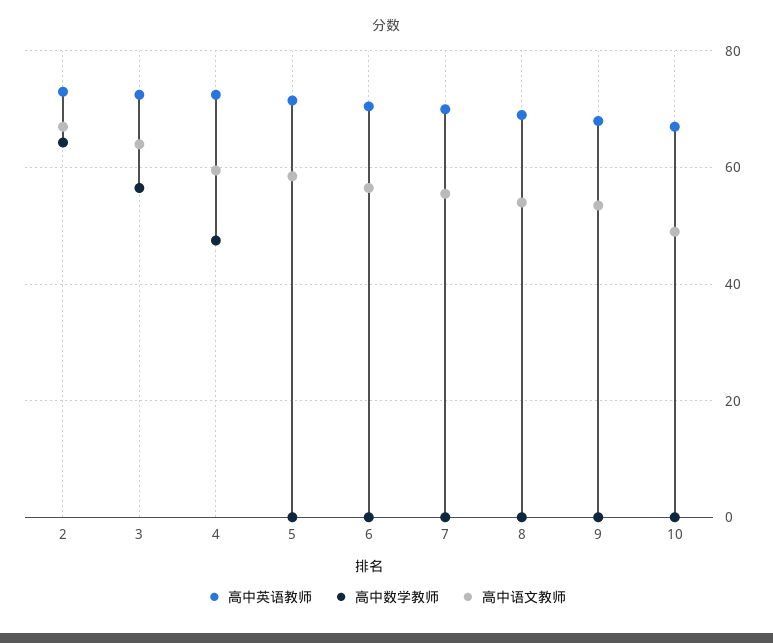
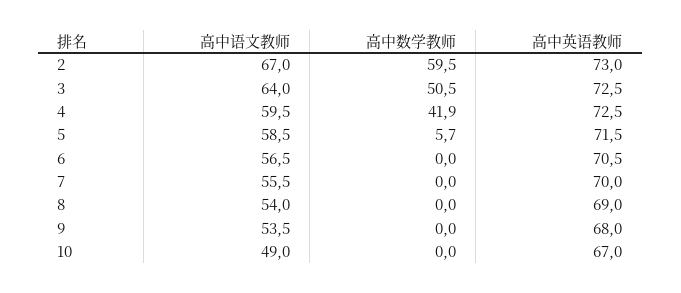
  {
    "高中英语教师": {
      "2": 73,
      "3": 72.5,
      "4": 72.5,
      "5": 71.5,
      "6": 70.5,
      "7": 70,
      "8": 69,
      "9": 68,
      "10": 67
    },
    "高中数学教师": {
-     "2": 64,
+     "2": 59.5,
-     "3": 56,
+     "3": 50.5,
-     "4": 48,
+     "4": 41.9,
-     "5": 0,
+     "5": 5.7,
      "6": 0,
      "7": 0,
      "8": 0,
      "9": 0,
      "10": 0
    },
    "高中语文教师": {
      "2": 67,
      "3": 64,
      "4": 59.5,
      "5": 58.5,
      "6": 56.5,
      "7": 55.5,
      "8": 54,
      "9": 53.5,
      "10": 49
    }
  }

